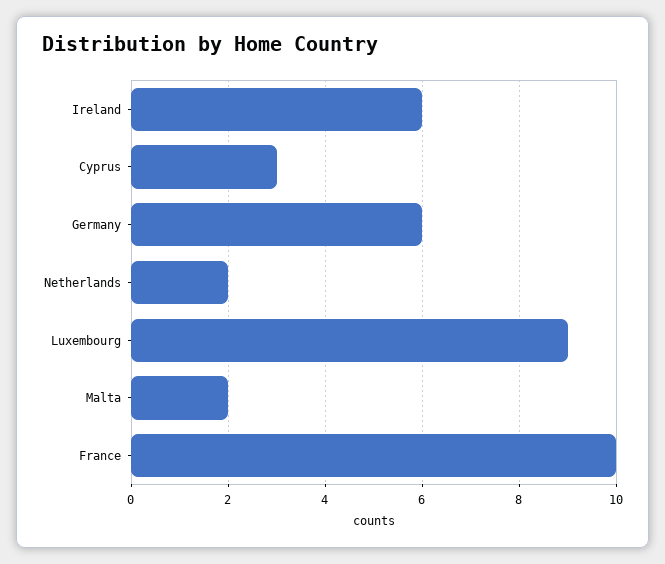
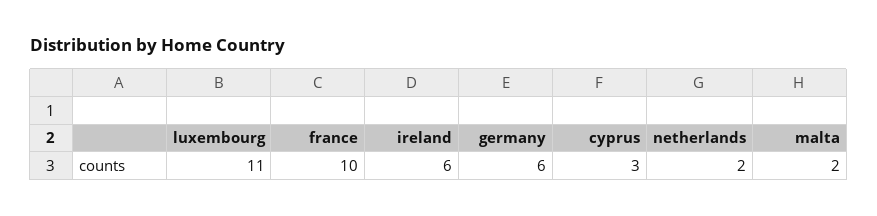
  {
    "Ireland": 6,
    "Cyprus": 3,
    "Germany": 6,
    "Netherlands": 2,
-   "Luxembourg": 9,
+   "Luxembourg": 11,
    "Malta": 2,
    "France": 10
  }

